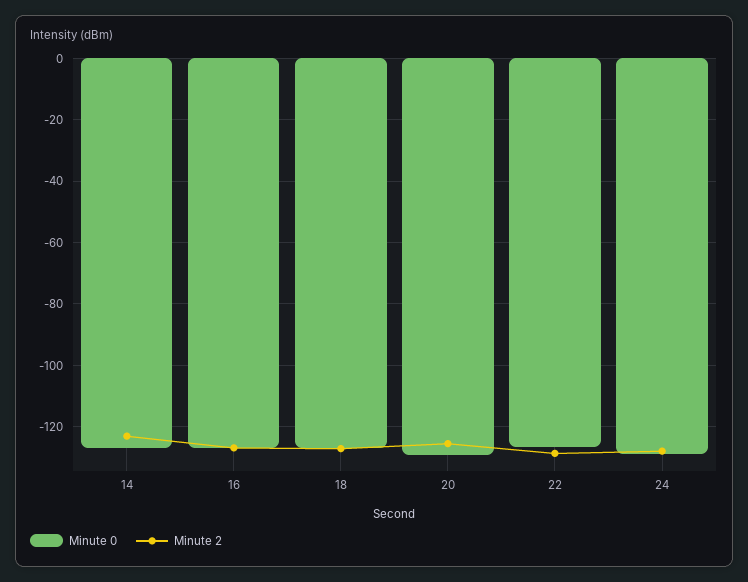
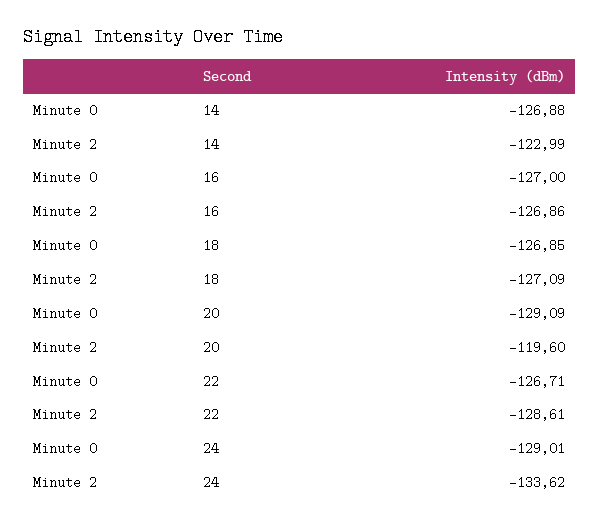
  {
    "Minute 0": {
      "14": -126.88,
      "16": -127,
      "18": -126.85,
      "20": -129.09,
      "22": -126.71,
      "24": -129.01
    },
    "Minute 2": {
      "14": -122.99,
      "16": -126.86,
      "18": -127.09,
-     "20": -126,
+     "20": -119.6,
      "22": -128.61,
-     "24": -128
+     "24": -133.62
    }
  }

